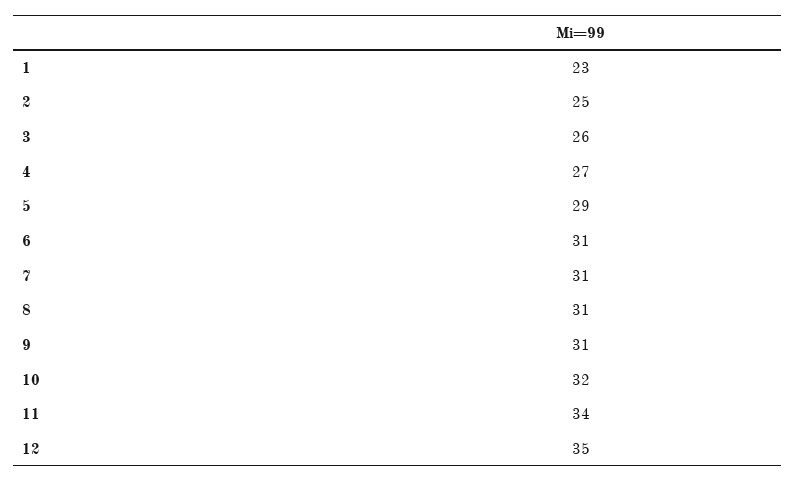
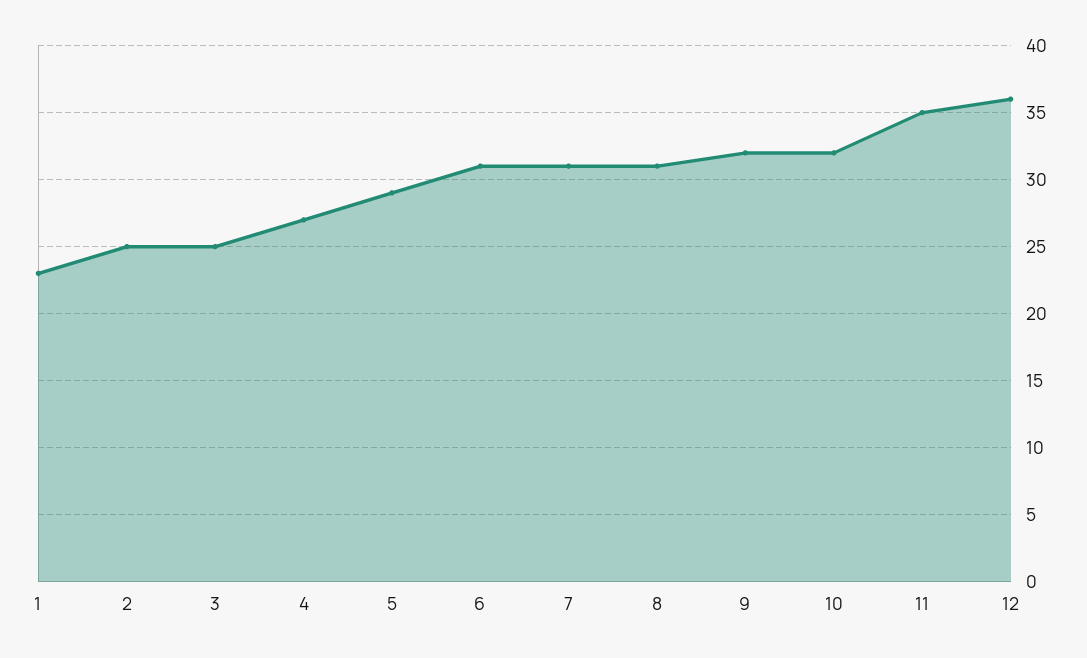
  {
    "1": 23,
    "2": 25,
-   "3": 26,
+   "3": 25,
    "4": 27,
    "5": 29,
    "6": 31,
    "7": 31,
    "8": 31,
-   "9": 31,
+   "9": 32,
    "10": 32,
-   "11": 34,
+   "11": 35,
-   "12": 35
+   "12": 36
  }

